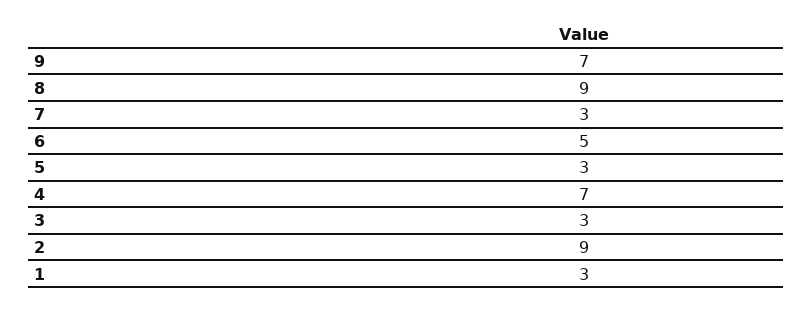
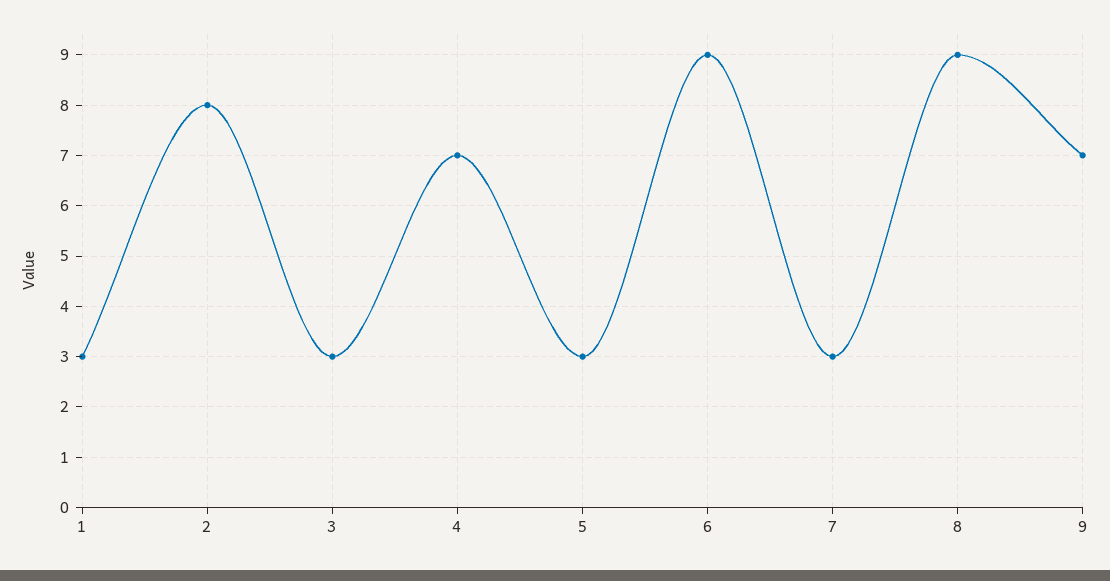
  {
    "9": 7,
    "8": 9,
    "7": 3,
-   "6": 5,
+   "6": 9,
    "5": 3,
    "4": 7,
    "3": 3,
-   "2": 9,
+   "2": 8,
    "1": 3
  }

